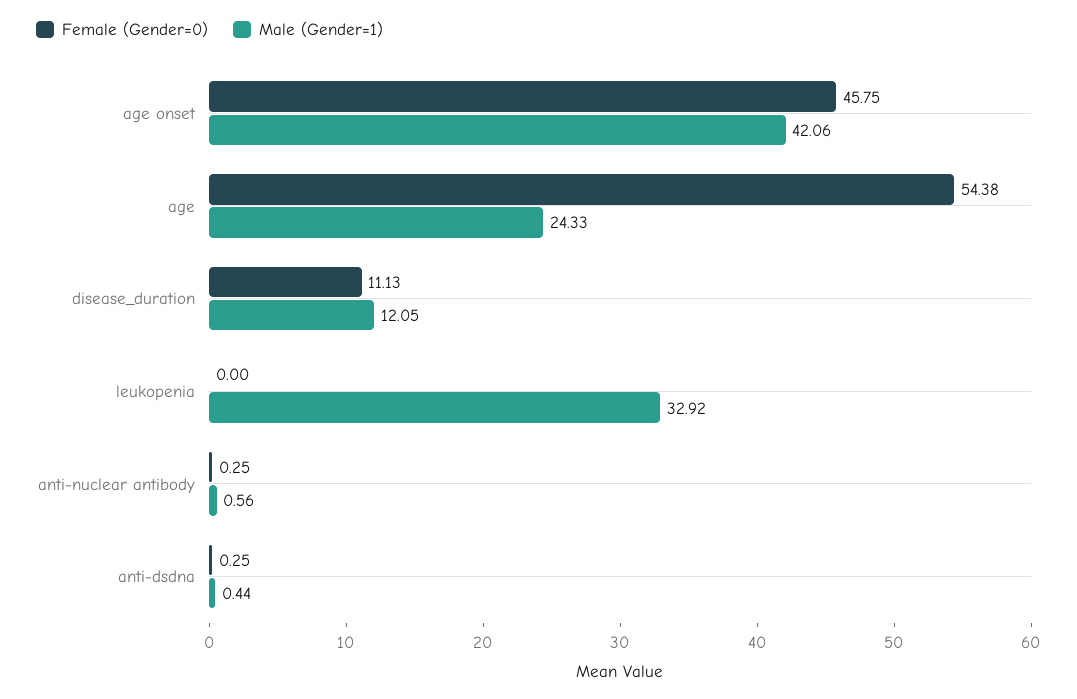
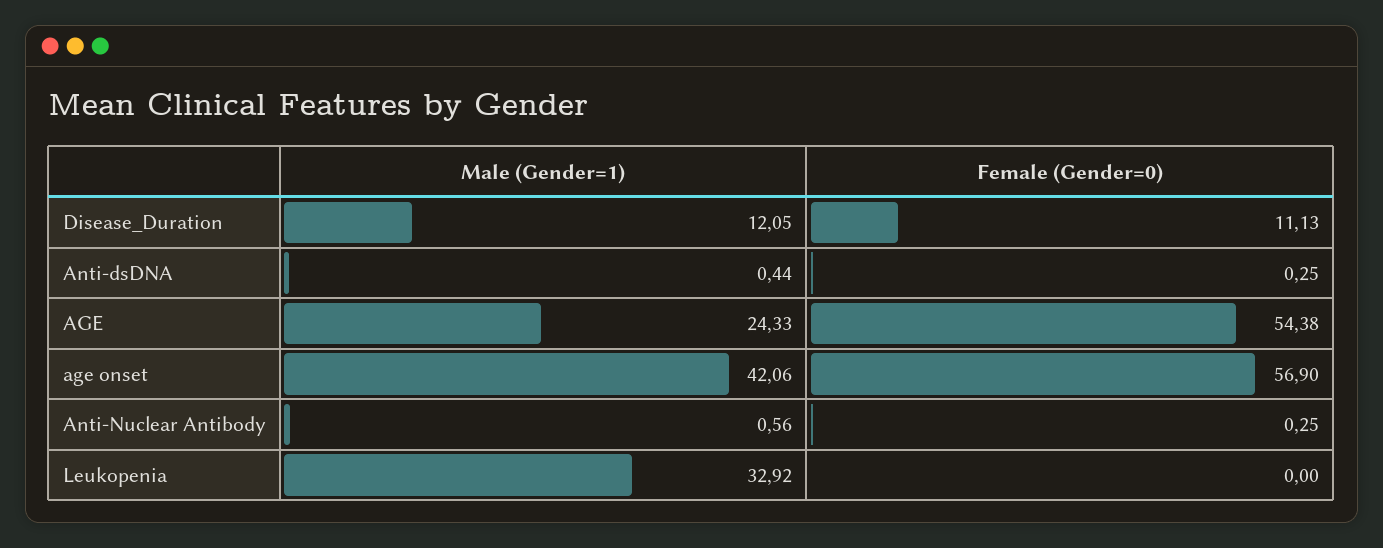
  {
    "Female (Gender=0)": {
-     "age onset": 45.75,
+     "age onset": 56.9,
      "age": 54.38,
      "disease_duration": 11.13,
      "leukopenia": 0,
      "anti-nuclear antibody": 0.25,
      "anti-dsdna": 0.25
    },
    "Male (Gender=1)": {
      "age onset": 42.06,
      "age": 24.33,
      "disease_duration": 12.05,
      "leukopenia": 32.92,
      "anti-nuclear antibody": 0.56,
      "anti-dsdna": 0.44
    }
  }

